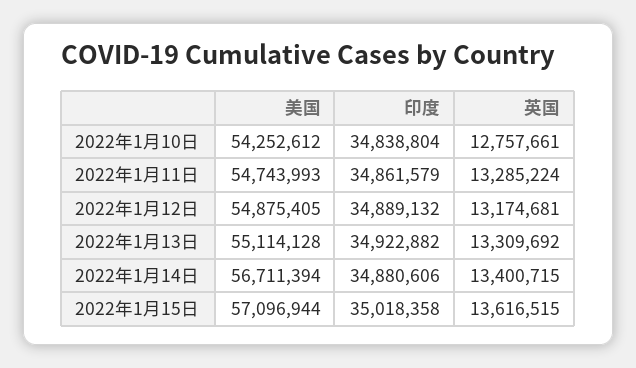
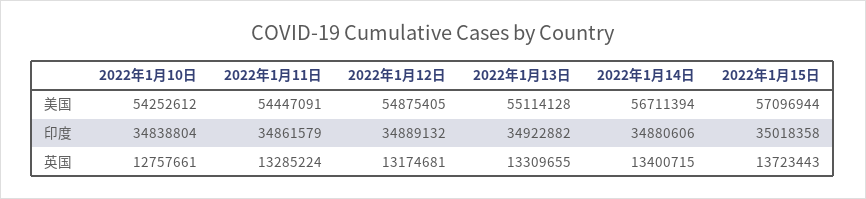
  {
    "美国": {
      "2022年1月10日": 54252612,
-     "2022年1月11日": 54743993,
+     "2022年1月11日": 54447091,
      "2022年1月12日": 54875405,
      "2022年1月13日": 55114128,
      "2022年1月14日": 56711394,
      "2022年1月15日": 57096944
    },
    "印度": {
      "2022年1月10日": 34838804,
      "2022年1月11日": 34861579,
      "2022年1月12日": 34889132,
      "2022年1月13日": 34922882,
      "2022年1月14日": 34880606,
      "2022年1月15日": 35018358
    },
    "英国": {
      "2022年1月10日": 12757661,
      "2022年1月11日": 13285224,
      "2022年1月12日": 13174681,
-     "2022年1月13日": 13309692,
+     "2022年1月13日": 13309655,
      "2022年1月14日": 13400715,
-     "2022年1月15日": 13616515
+     "2022年1月15日": 13723443
    }
  }

